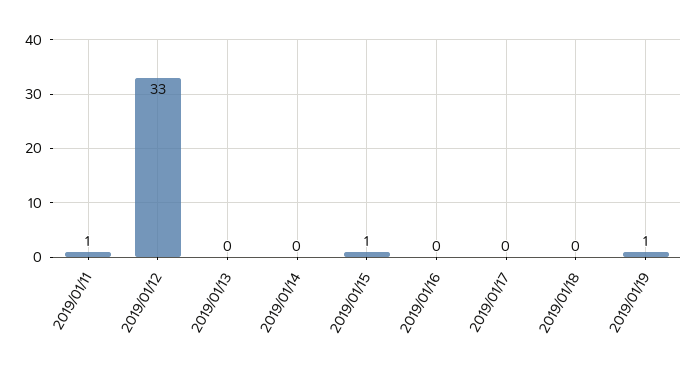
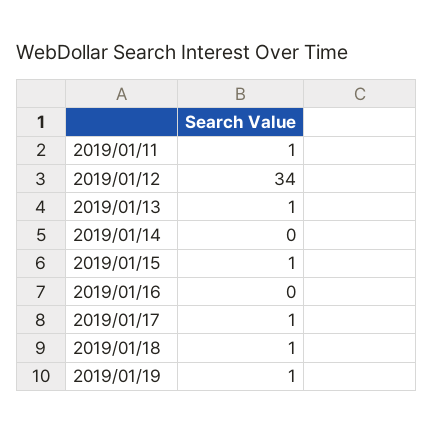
  {
    "2019/01/11": 1,
-   "2019/01/12": 33,
+   "2019/01/12": 34,
-   "2019/01/13": 0,
+   "2019/01/13": 1,
    "2019/01/14": 0,
    "2019/01/15": 1,
    "2019/01/16": 0,
-   "2019/01/17": 0,
+   "2019/01/17": 1,
-   "2019/01/18": 0,
+   "2019/01/18": 1,
    "2019/01/19": 1
  }

